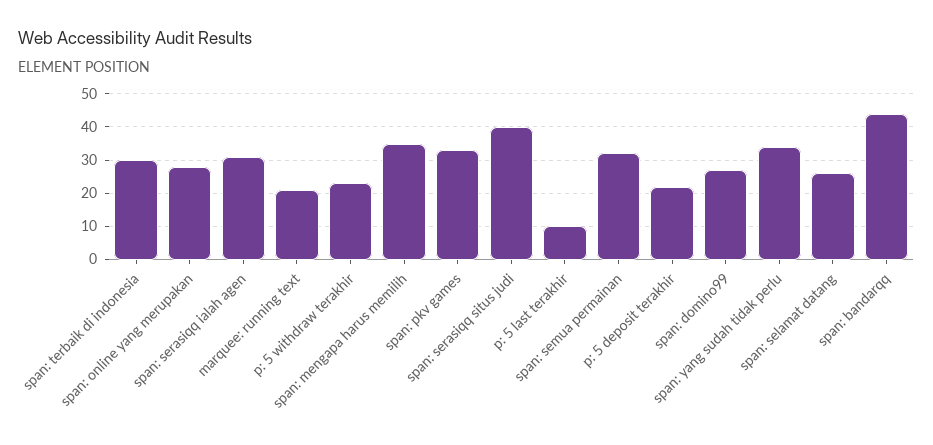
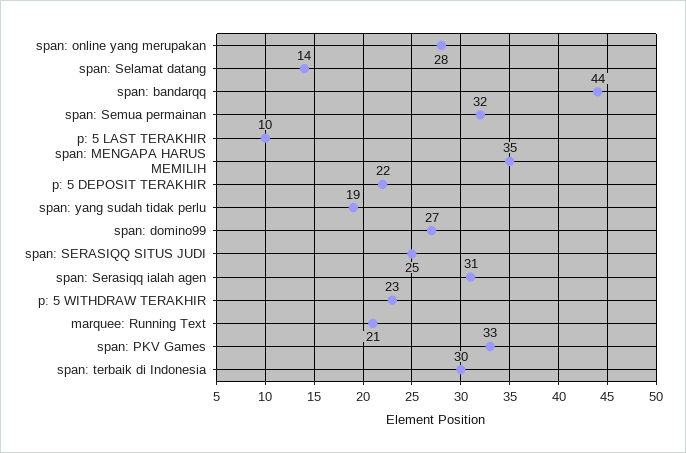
  {
    "span: terbaik di indonesia": 30,
    "span: online yang merupakan": 28,
    "span: serasiqq ialah agen": 31,
    "marquee: running text": 21,
    "p: 5 withdraw terakhir": 23,
    "span: mengapa harus memilih": 35,
    "span: pkv games": 33,
-   "span: serasiqq situs judi": 40,
+   "span: serasiqq situs judi": 25,
    "p: 5 last terakhir": 10,
    "span: semua permainan": 32,
    "p: 5 deposit terakhir": 22,
    "span: domino99": 27,
-   "span: yang sudah tidak perlu": 35,
+   "span: yang sudah tidak perlu": 19,
-   "span: selamat datang": 25,
+   "span: selamat datang": 14,
    "span: bandarqq": 44
  }

